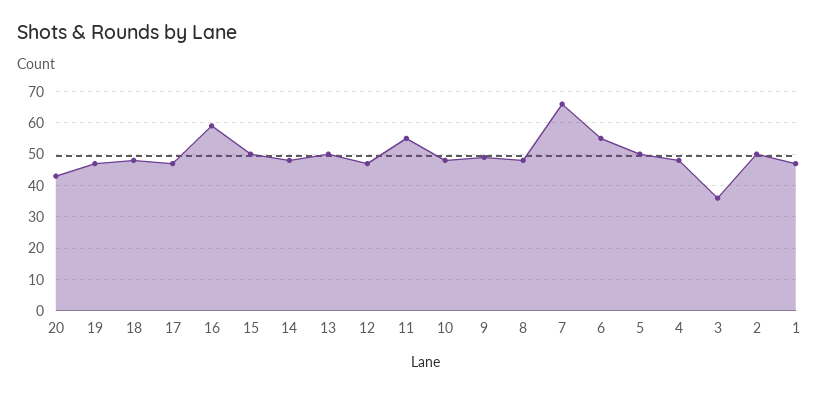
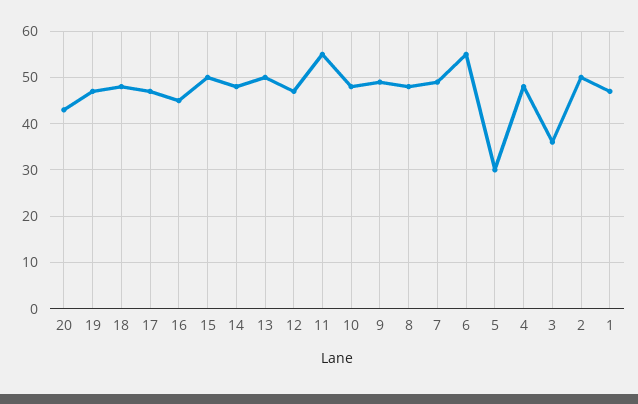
  {
    "20": 45,
    "19": 45,
    "18": 50,
    "17": 45,
-   "16": 60,
+   "16": 45,
    "15": 50,
    "14": 50,
    "13": 50,
    "12": 45,
    "11": 55,
    "10": 50,
    "9": 50,
    "8": 50,
-   "7": 65,
+   "7": 50,
    "6": 55,
-   "5": 50,
+   "5": 30,
    "4": 50,
    "3": 35,
    "2": 50,
    "1": 45
  }

